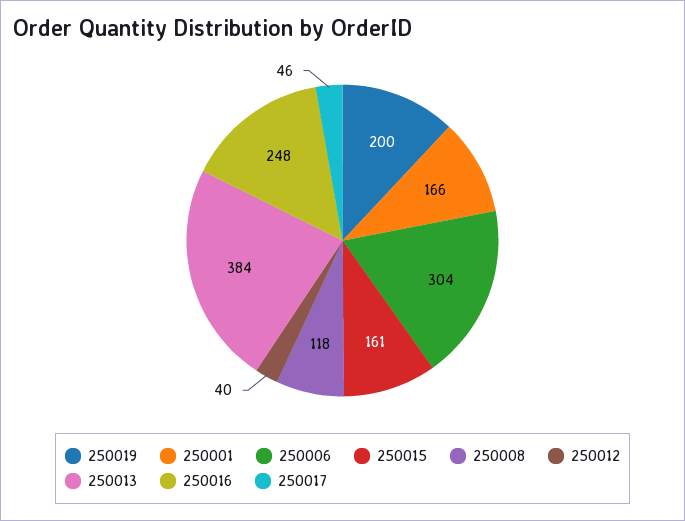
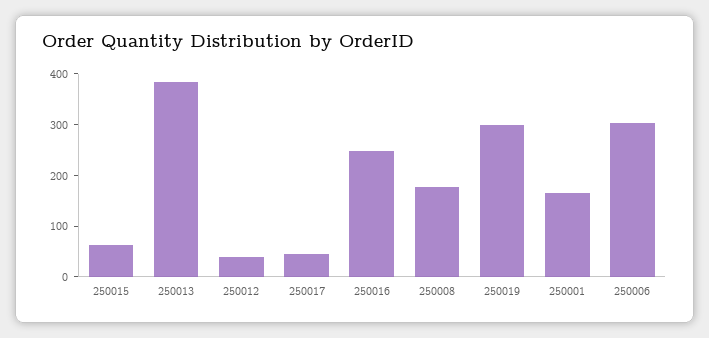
  {
-   "250019": 200,
+   "250019": 300,
    "250001": 166,
    "250006": 304,
-   "250015": 161,
+   "250015": 60,
-   "250008": 118,
+   "250008": 180,
    "250012": 40,
    "250013": 384,
    "250016": 248,
    "250017": 46
  }

